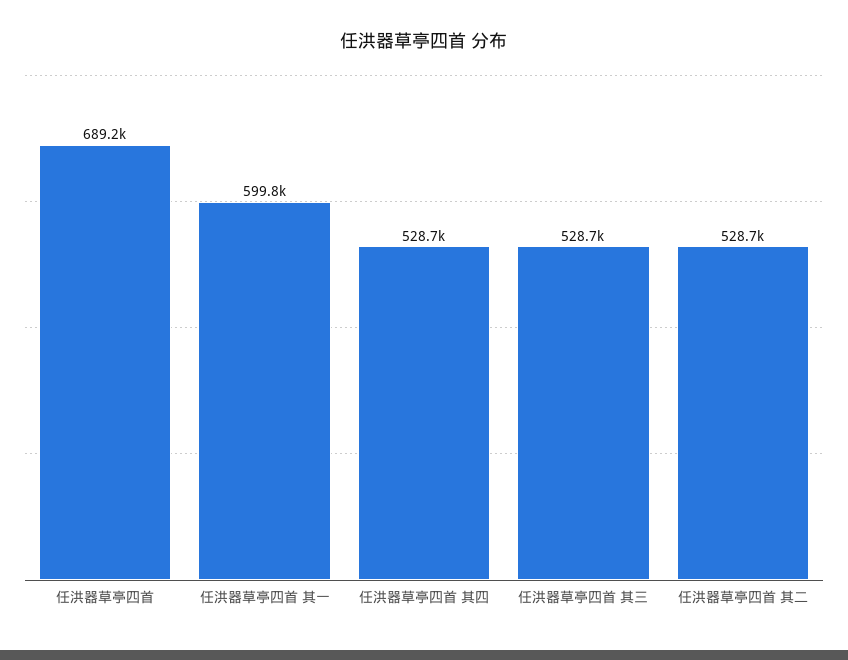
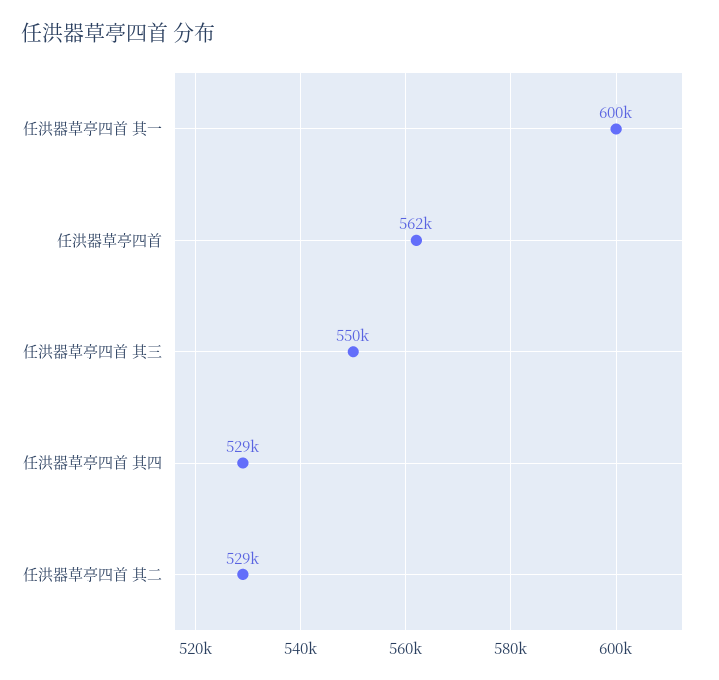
  {
-   "任洪器草亭四首": 689200,
+   "任洪器草亭四首": 562000,
    "任洪器草亭四首 其一": 599800,
    "任洪器草亭四首 其四": 528700,
-   "任洪器草亭四首 其三": 528700,
+   "任洪器草亭四首 其三": 550000,
    "任洪器草亭四首 其二": 528700
  }

